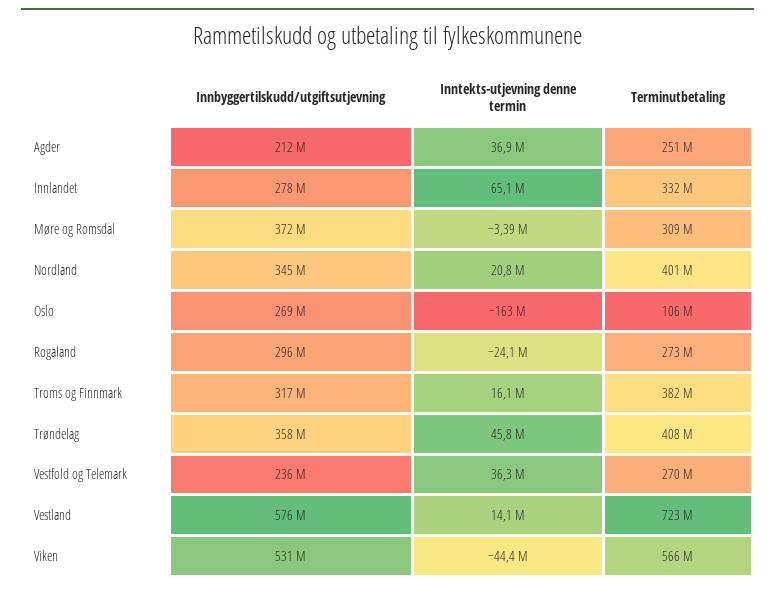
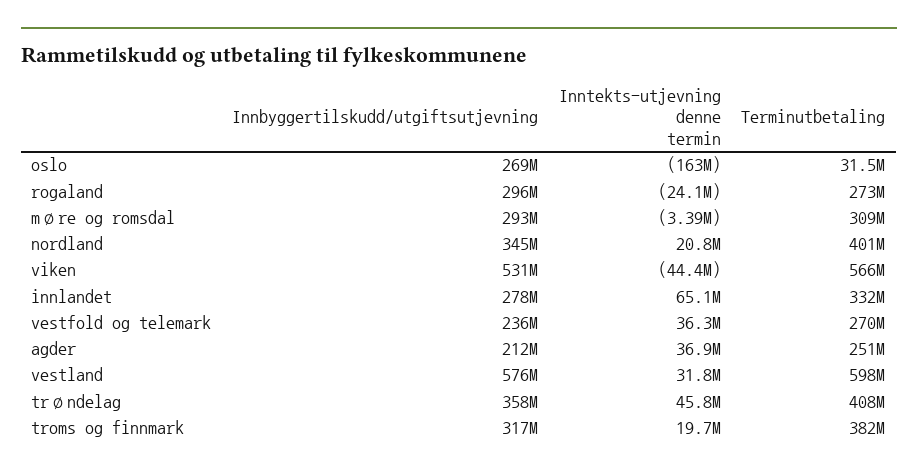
  {
    "Innbyggertilskudd/utgiftsutjevning": {
      "Agder": 212000000,
      "Innlandet": 278000000,
-     "Møre og Romsdal": 372000000,
+     "Møre og Romsdal": 293000000,
      "Nordland": 345000000,
      "Oslo": 269000000,
      "Rogaland": 296000000,
      "Troms og Finnmark": 317000000,
      "Trøndelag": 358000000,
      "Vestfold og Telemark": 236000000,
      "Vestland": 576000000,
      "Viken": 531000000
    },
    "Inntekts-utjevning denne termin": {
      "Agder": 36900000,
      "Innlandet": 65100000,
      "Møre og Romsdal": -3390000,
      "Nordland": 20800000,
      "Oslo": -163000000,
      "Rogaland": -24100000,
-     "Troms og Finnmark": 16100000,
+     "Troms og Finnmark": 19700000,
      "Trøndelag": 45800000,
      "Vestfold og Telemark": 36300000,
-     "Vestland": 14100000,
+     "Vestland": 31800000,
      "Viken": -44400000
    },
    "Terminutbetaling": {
      "Agder": 251000000,
      "Innlandet": 332000000,
      "Møre og Romsdal": 309000000,
      "Nordland": 401000000,
-     "Oslo": 106000000,
+     "Oslo": 31500000,
      "Rogaland": 273000000,
      "Troms og Finnmark": 382000000,
      "Trøndelag": 408000000,
      "Vestfold og Telemark": 270000000,
-     "Vestland": 723000000,
+     "Vestland": 598000000,
      "Viken": 566000000
    }
  }

